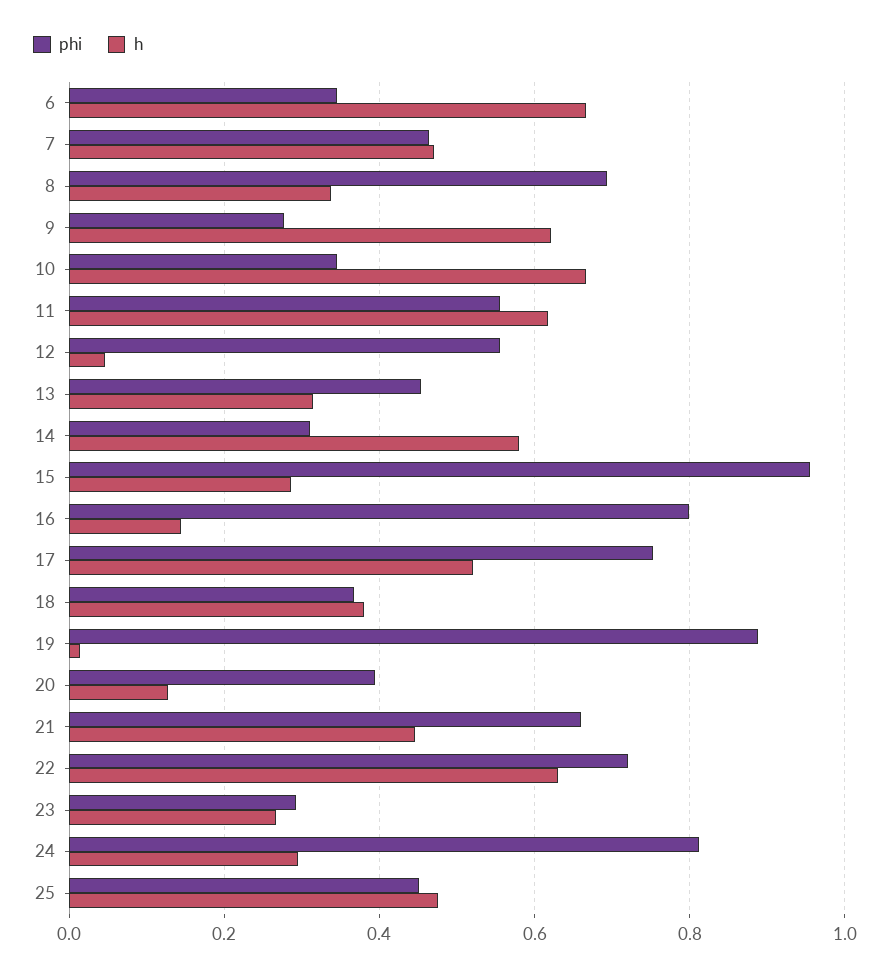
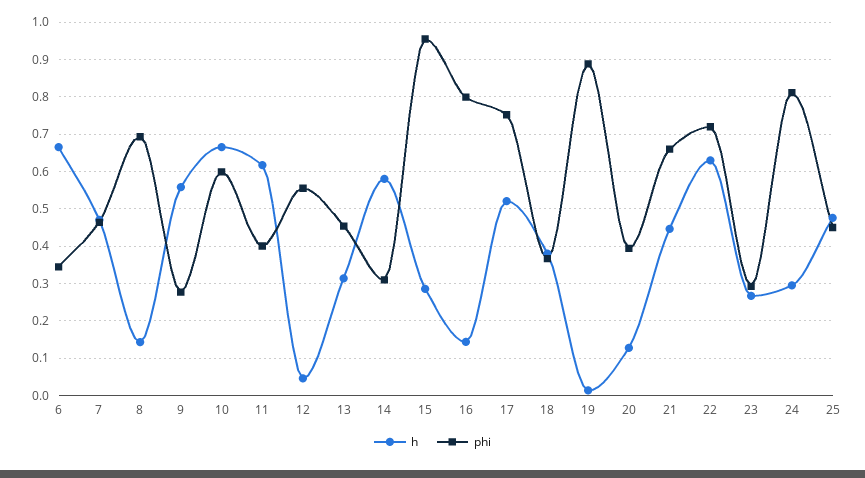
  {
    "phi": {
      "6": 0.34,
      "7": 0.46,
      "8": 0.7,
      "9": 0.28,
-     "10": 0.34,
+     "10": 0.6,
-     "11": 0.56,
+     "11": 0.4,
      "12": 0.56,
      "13": 0.46,
      "14": 0.32,
      "15": 0.96,
      "16": 0.8,
      "17": 0.76,
      "18": 0.36,
      "19": 0.88,
      "20": 0.4,
      "21": 0.66,
      "22": 0.72,
      "23": 0.3,
      "24": 0.82,
      "25": 0.46
    },
    "h": {
      "6": 0.66,
      "7": 0.48,
-     "8": 0.34,
+     "8": 0.14,
-     "9": 0.62,
+     "9": 0.56,
      "10": 0.66,
      "11": 0.62,
      "12": 0.04,
      "13": 0.32,
      "14": 0.58,
      "15": 0.28,
      "16": 0.14,
      "17": 0.52,
      "18": 0.38,
      "19": 0.02,
      "20": 0.12,
      "21": 0.44,
      "22": 0.62,
      "23": 0.26,
      "24": 0.3,
      "25": 0.48
    }
  }

